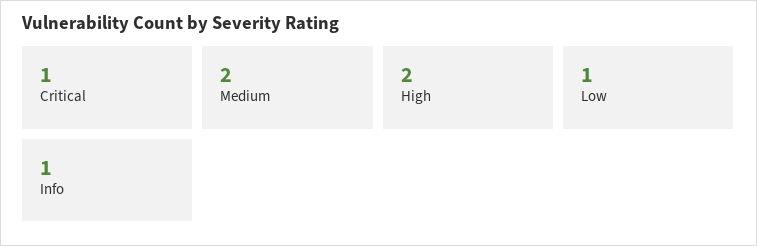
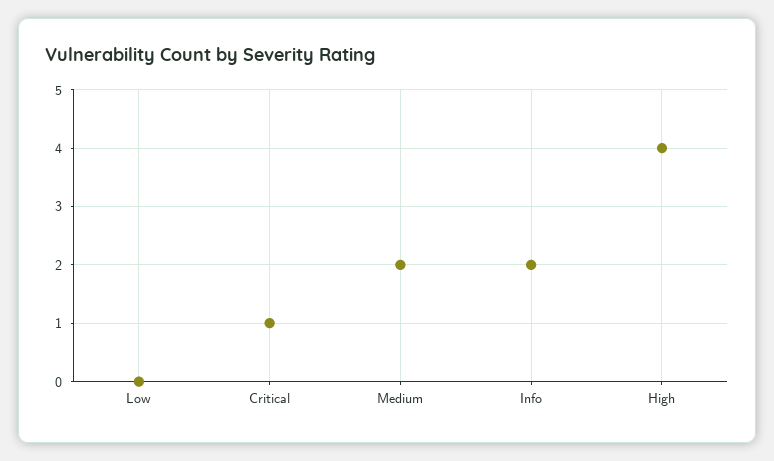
  {
    "Critical": 1,
    "Medium": 2,
-   "High": 2,
+   "High": 4,
-   "Low": 1,
+   "Low": 0,
-   "Info": 1
+   "Info": 2
  }

